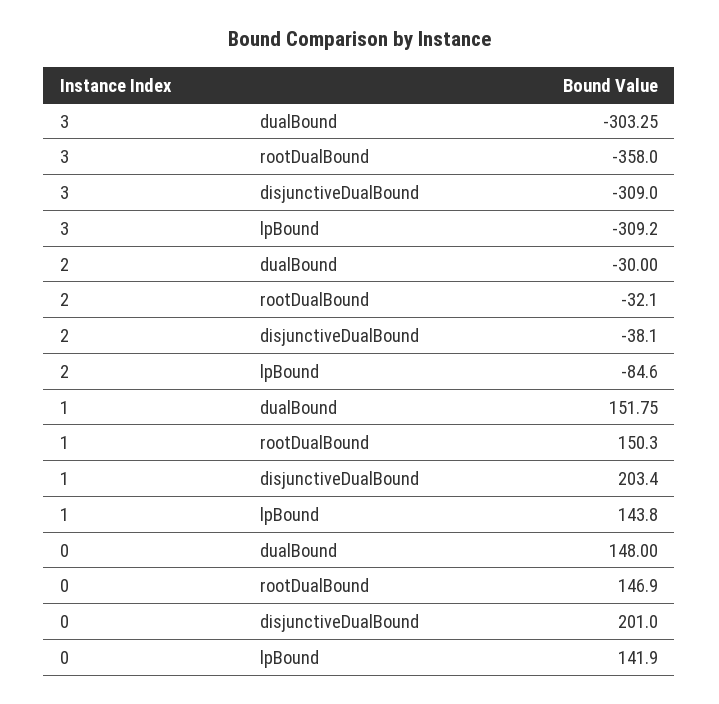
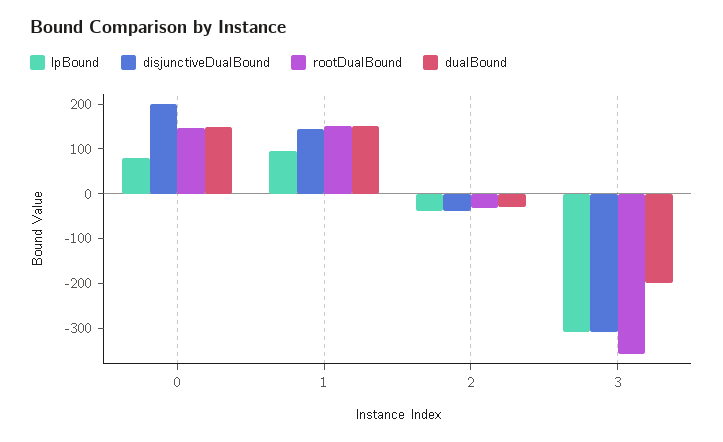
  {
    "dualBound": {
-     "3": -303.25,
+     "3": -200,
      "2": -30,
      "1": 151.75,
      "0": 148
    },
    "rootDualBound": {
      "3": -358,
      "2": -32.1,
      "1": 150.3,
      "0": 146.9
    },
    "disjunctiveDualBound": {
      "3": -309,
      "2": -38.1,
-     "1": 203.4,
+     "1": 140,
      "0": 201
    },
    "lpBound": {
      "3": -309.2,
-     "2": -84.6,
+     "2": -40,
-     "1": 143.8,
+     "1": 100,
-     "0": 141.9
+     "0": 80
    }
  }

